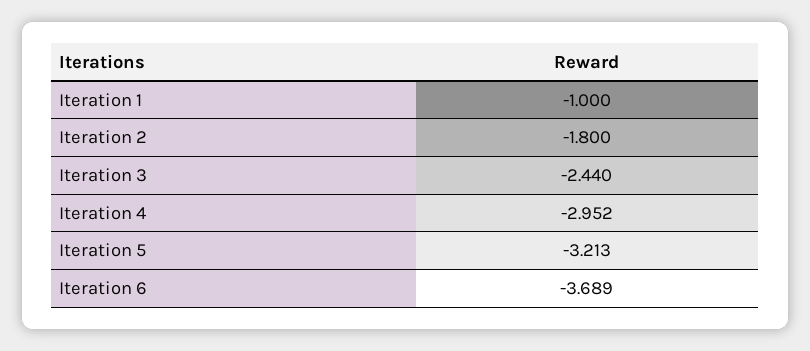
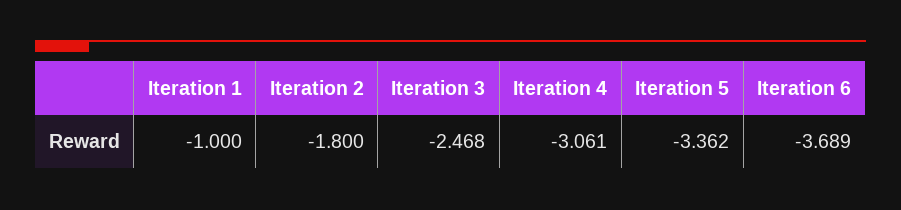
  {
    "Iteration 1": -1,
    "Iteration 2": -1.8,
-   "Iteration 3": -2.44,
+   "Iteration 3": -2.468,
-   "Iteration 4": -2.952,
+   "Iteration 4": -3.061,
-   "Iteration 5": -3.213,
+   "Iteration 5": -3.362,
    "Iteration 6": -3.689
  }

